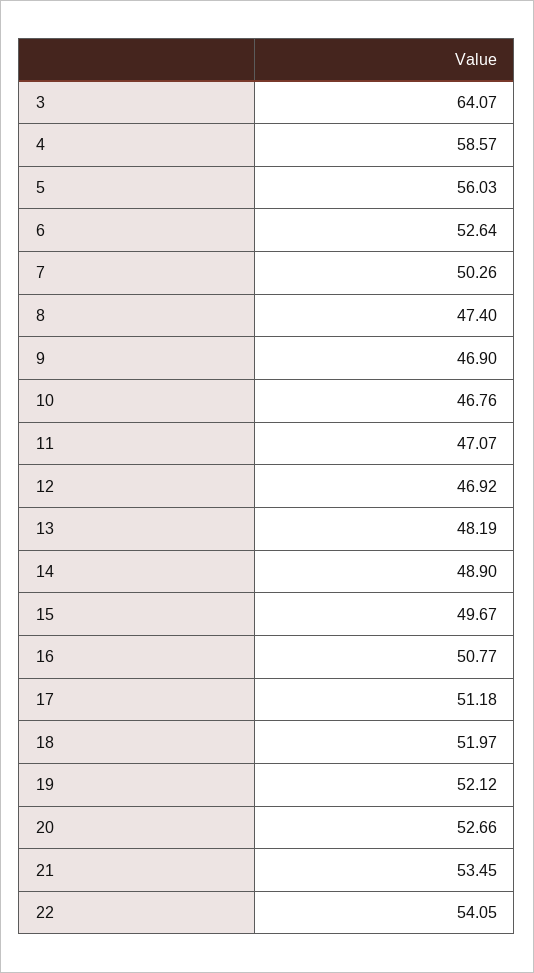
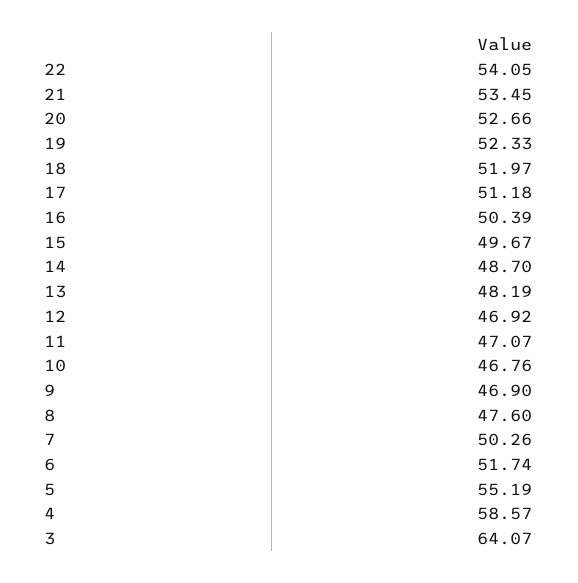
  {
    "3": 64.07,
    "4": 58.57,
-   "5": 56.03,
+   "5": 55.19,
-   "6": 52.64,
+   "6": 51.74,
    "7": 50.26,
-   "8": 47.4,
+   "8": 47.6,
    "9": 46.9,
    "10": 46.76,
    "11": 47.07,
    "12": 46.92,
    "13": 48.19,
-   "14": 48.9,
+   "14": 48.7,
    "15": 49.67,
-   "16": 50.77,
+   "16": 50.39,
    "17": 51.18,
    "18": 51.97,
-   "19": 52.12,
+   "19": 52.33,
    "20": 52.66,
    "21": 53.45,
    "22": 54.05
  }

